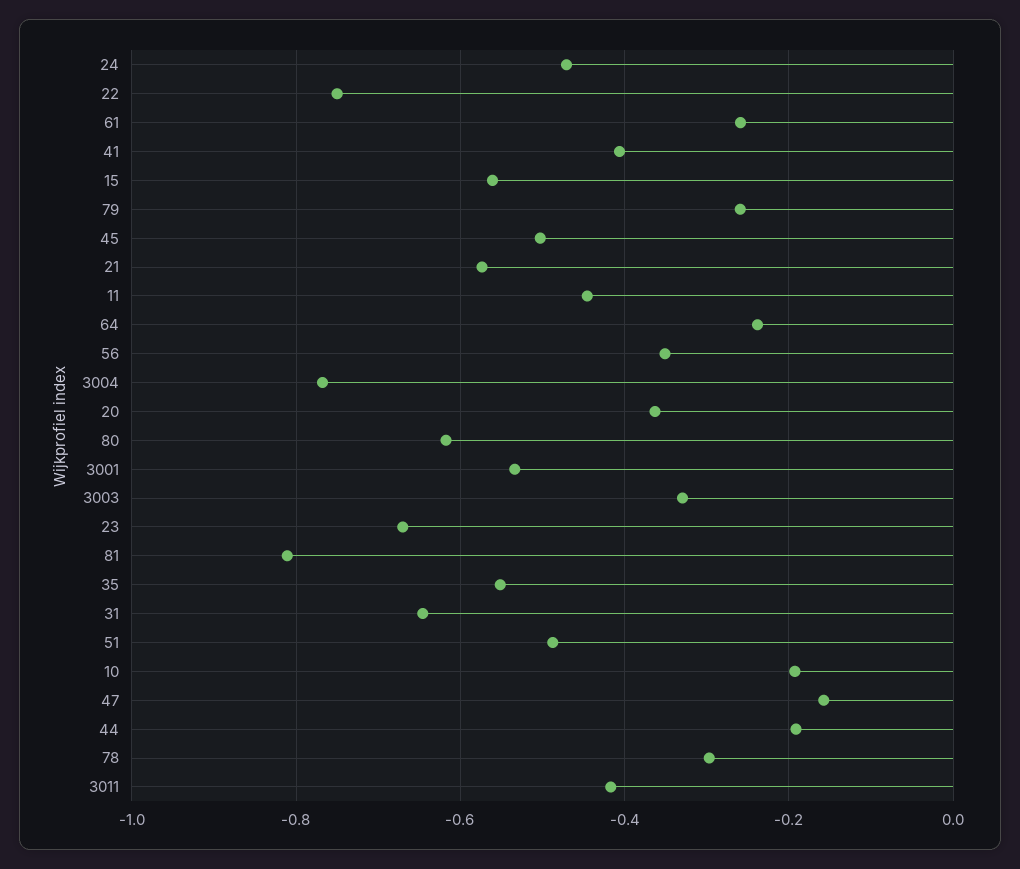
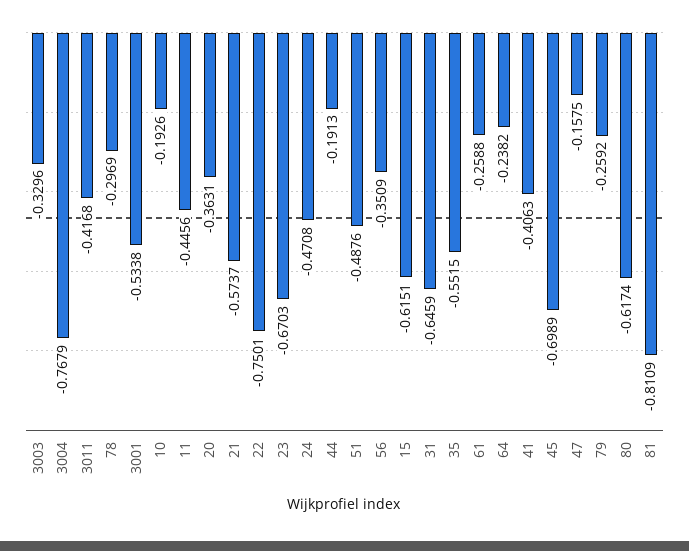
  {
    "24": -0.4708,
    "22": -0.7501,
    "61": -0.2588,
    "41": -0.4063,
-   "15": -0.56,
+   "15": -0.6151,
    "79": -0.2592,
-   "45": -0.5,
+   "45": -0.6989,
    "21": -0.5737,
    "11": -0.4456,
    "64": -0.2382,
    "56": -0.3509,
    "3004": -0.7679,
    "20": -0.3631,
    "80": -0.6174,
    "3001": -0.5338,
    "3003": -0.3296,
    "23": -0.6703,
    "81": -0.8109,
    "35": -0.5515,
    "31": -0.6459,
    "51": -0.4876,
    "10": -0.1926,
    "47": -0.1575,
    "44": -0.1913,
    "78": -0.2969,
    "3011": -0.4168
  }

